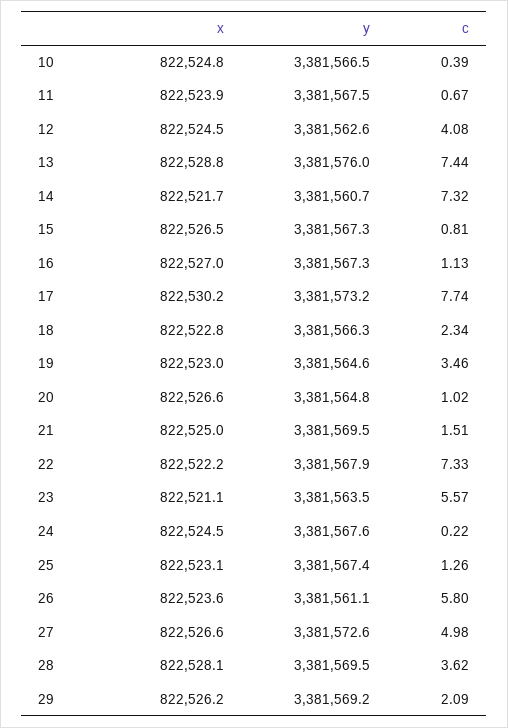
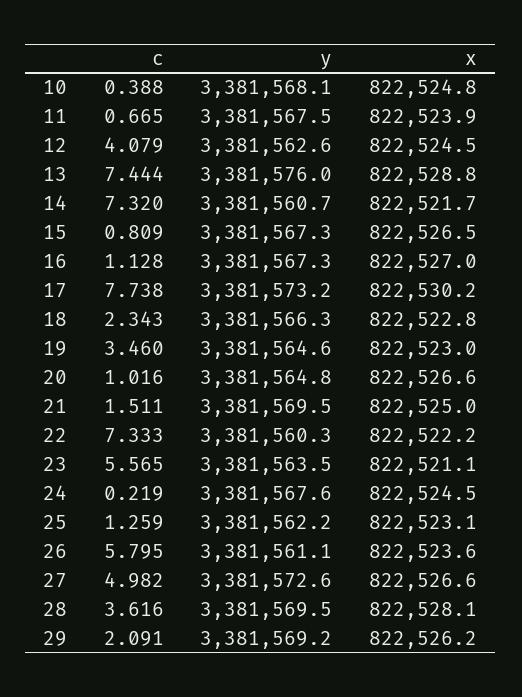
  {
    "x": {
      "10": 822524.8,
      "11": 822523.9,
      "12": 822524.5,
      "13": 822528.8,
      "14": 822521.7,
      "15": 822526.5,
      "16": 822527,
      "17": 822530.2,
      "18": 822522.8,
      "19": 822523,
      "20": 822526.6,
      "21": 822525,
      "22": 822522.2,
      "23": 822521.1,
      "24": 822524.5,
      "25": 822523.1,
      "26": 822523.6,
      "27": 822526.6,
      "28": 822528.1,
      "29": 822526.2
    },
    "y": {
-     "10": 3381566.5,
+     "10": 3381568.1,
      "11": 3381567.5,
      "12": 3381562.6,
      "13": 3381576,
      "14": 3381560.7,
      "15": 3381567.3,
      "16": 3381567.3,
      "17": 3381573.2,
      "18": 3381566.3,
      "19": 3381564.6,
      "20": 3381564.8,
      "21": 3381569.5,
-     "22": 3381567.9,
+     "22": 3381560.3,
      "23": 3381563.5,
      "24": 3381567.6,
-     "25": 3381567.4,
+     "25": 3381562.2,
      "26": 3381561.1,
      "27": 3381572.6,
      "28": 3381569.5,
      "29": 3381569.2
    },
    "c": {
      "10": 0.388,
      "11": 0.665,
      "12": 4.079,
      "13": 7.444,
      "14": 7.32,
      "15": 0.809,
      "16": 1.128,
      "17": 7.738,
      "18": 2.343,
      "19": 3.46,
      "20": 1.016,
      "21": 1.511,
      "22": 7.333,
      "23": 5.565,
      "24": 0.219,
      "25": 1.259,
      "26": 5.795,
      "27": 4.982,
      "28": 3.616,
      "29": 2.091
    }
  }

